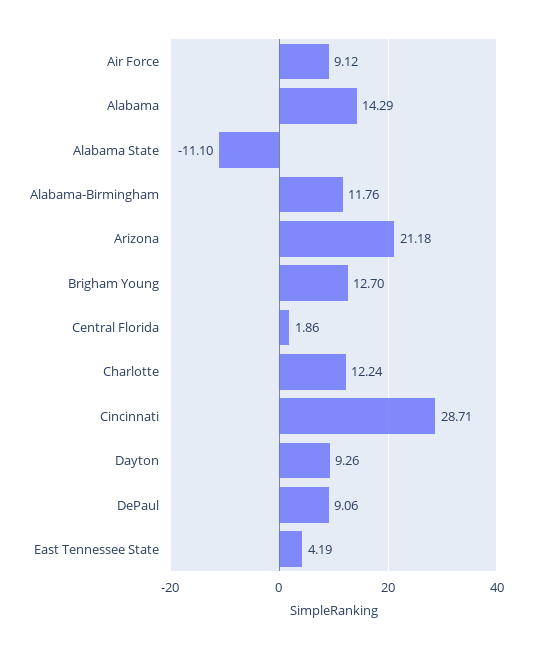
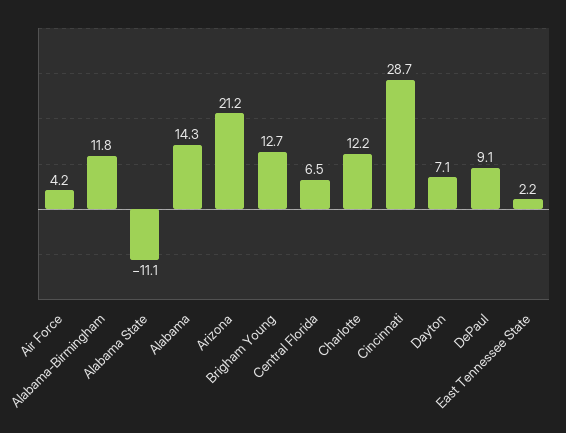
  {
-   "Air Force": 9.12,
+   "Air Force": 4.2,
    "Alabama": 14.29,
    "Alabama State": -11.1,
    "Alabama-Birmingham": 11.76,
    "Arizona": 21.18,
    "Brigham Young": 12.7,
-   "Central Florida": 1.86,
+   "Central Florida": 6.5,
    "Charlotte": 12.24,
    "Cincinnati": 28.71,
-   "Dayton": 9.26,
+   "Dayton": 7.1,
    "DePaul": 9.06,
-   "East Tennessee State": 4.19
+   "East Tennessee State": 2.2
  }

